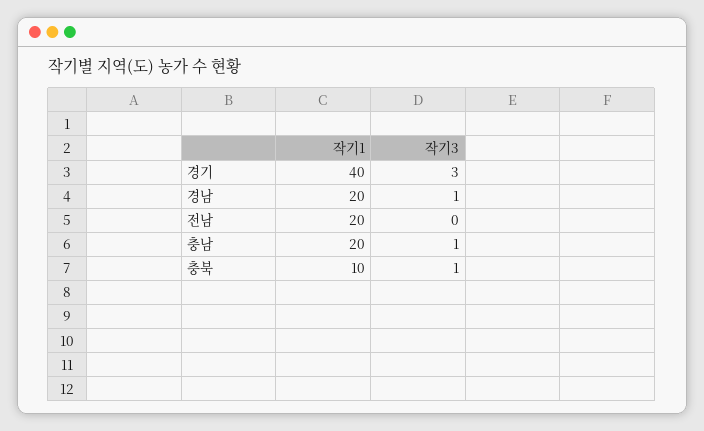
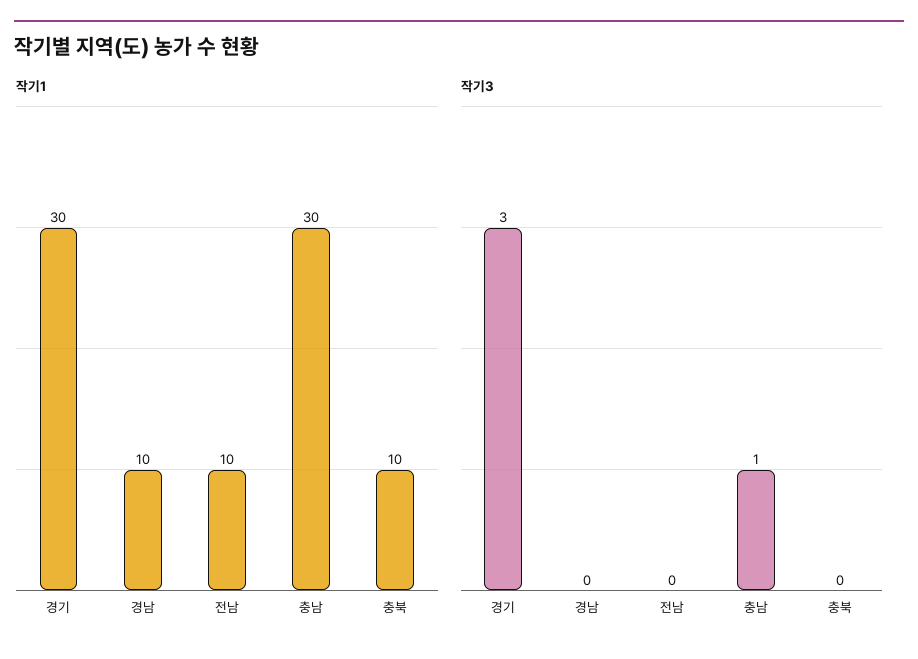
  {
    "작기1": {
-     "경기": 40,
+     "경기": 30,
-     "경남": 20,
+     "경남": 10,
-     "전남": 20,
+     "전남": 10,
-     "충남": 20,
+     "충남": 30,
      "충북": 10
    },
    "작기3": {
      "경기": 3,
-     "경남": 1,
+     "경남": 0,
      "전남": 0,
      "충남": 1,
-     "충북": 1
+     "충북": 0
    }
  }

